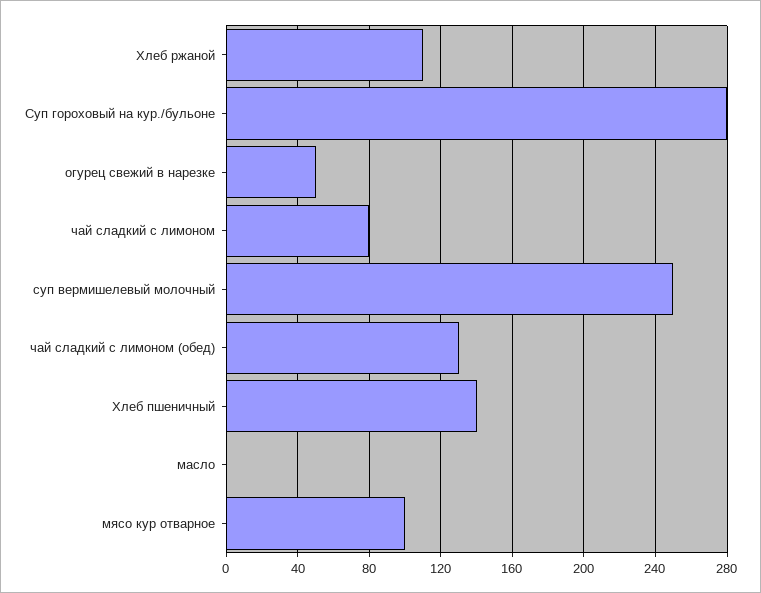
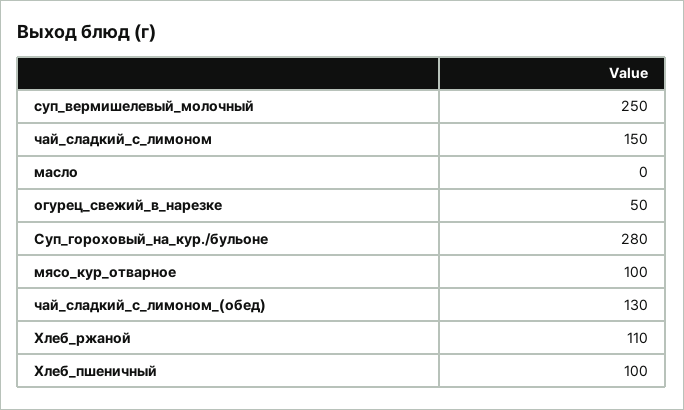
  {
    "Хлеб ржаной": 110,
    "Суп гороховый на кур./бульоне": 280,
    "огурец свежий в нарезке": 50,
-   "чай сладкий с лимоном": 80,
+   "чай сладкий с лимоном": 150,
    "суп вермишелевый молочный": 250,
    "чай сладкий с лимоном (обед)": 130,
-   "Хлеб пшеничный": 140,
+   "Хлеб пшеничный": 100,
    "масло": 0,
    "мясо кур отварное": 100
  }

